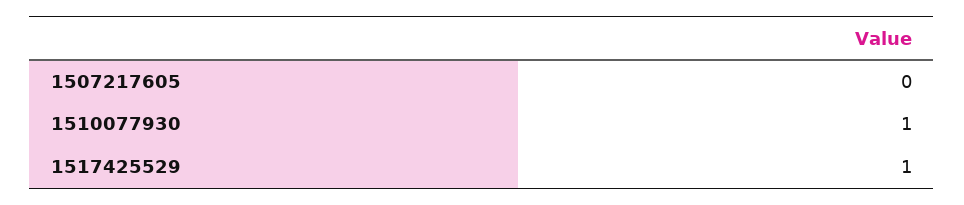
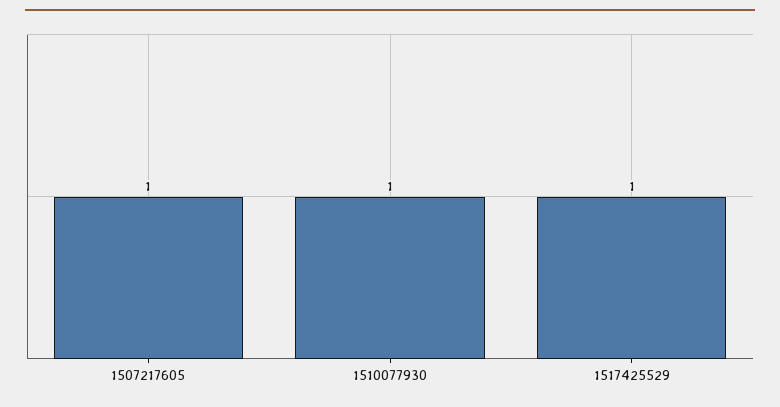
  {
-   "1507217605": 0,
+   "1507217605": 1,
    "1510077930": 1,
    "1517425529": 1
  }

